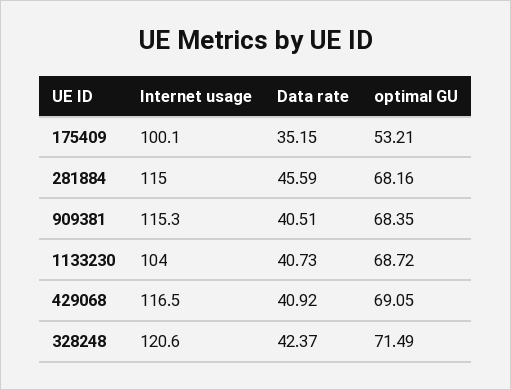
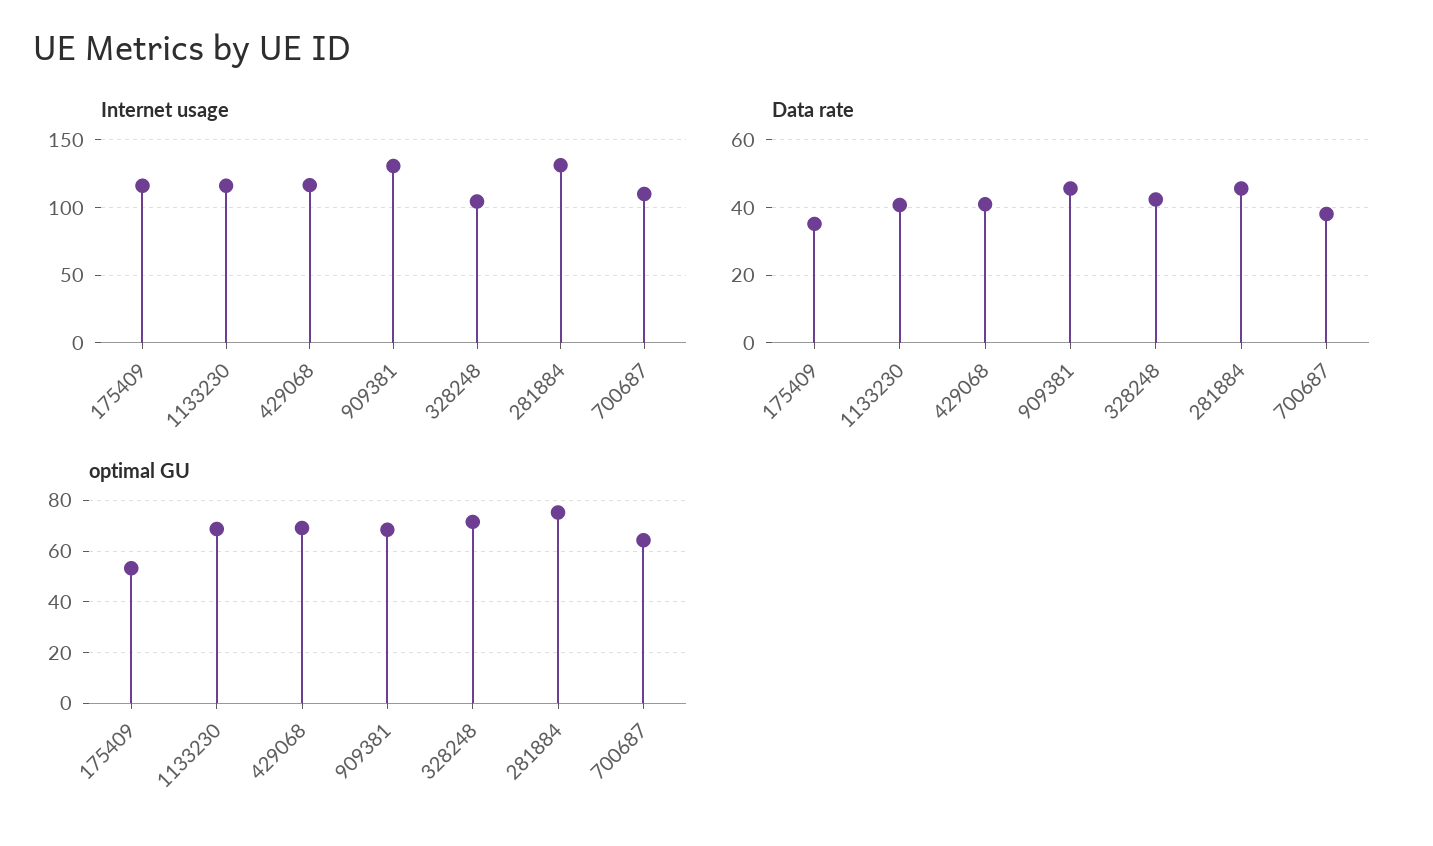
  {
    "Internet usage": {
-     "175409": 100.1,
+     "175409": 115,
-     "281884": 115,
+     "281884": 130,
-     "909381": 115.3,
+     "909381": 130,
-     "1133230": 104,
+     "1133230": 115,
      "429068": 116.5,
-     "328248": 120.6
+     "328248": 105,
+     "700687": 110
    },
    "Data rate": {
      "175409": 35.15,
      "281884": 45.59,
-     "909381": 40.51,
+     "909381": 46,
      "1133230": 40.73,
      "429068": 40.92,
-     "328248": 42.37
+     "328248": 42.37,
+     "700687": 38
    },
    "optimal GU": {
      "175409": 53.21,
-     "281884": 68.16,
+     "281884": 75,
      "909381": 68.35,
      "1133230": 68.72,
      "429068": 69.05,
-     "328248": 71.49
+     "328248": 71.49,
+     "700687": 65
    }
  }

